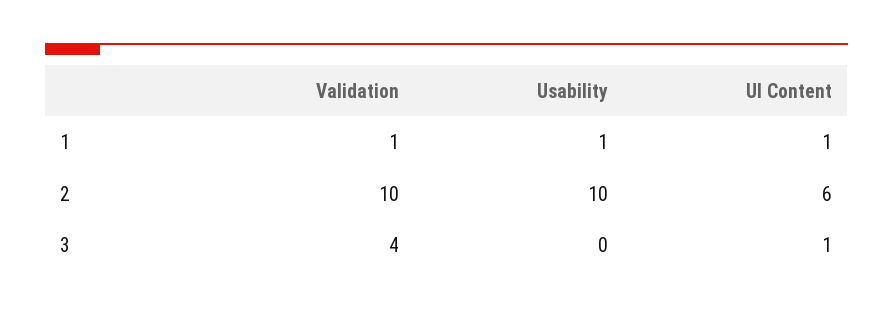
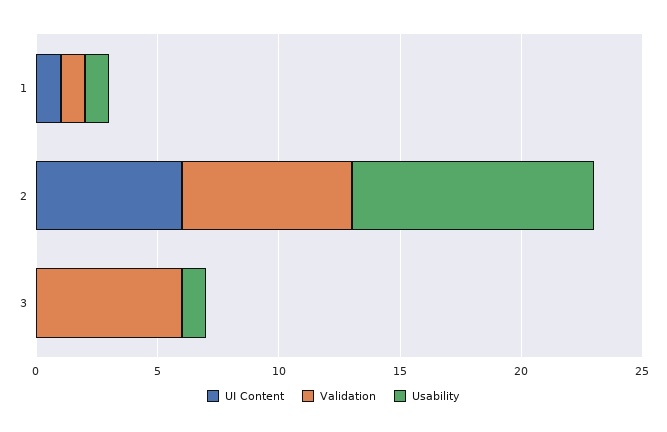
  {
    "Validation": {
      "1": 1,
-     "2": 10,
+     "2": 7,
-     "3": 4
+     "3": 6
    },
    "Usability": {
      "1": 1,
      "2": 10,
-     "3": 0
+     "3": 1
    },
    "UI Content": {
      "1": 1,
      "2": 6,
-     "3": 1
+     "3": 0
    }
  }

